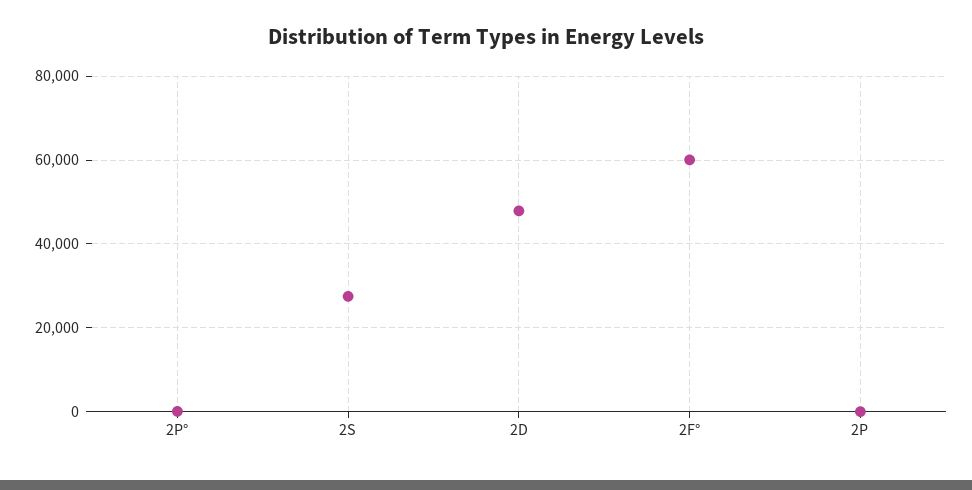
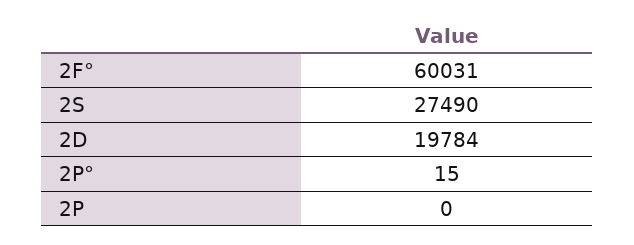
  {
    "2P°": 15,
    "2S": 27490,
-   "2D": 48000,
+   "2D": 19784,
    "2F°": 60031,
    "2P": 0
  }

